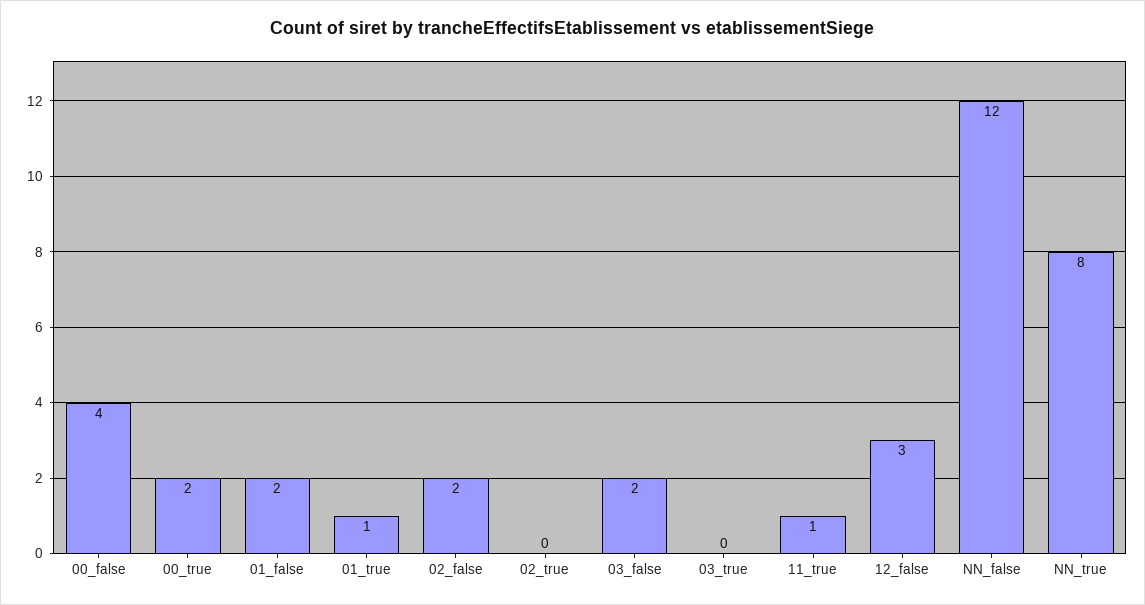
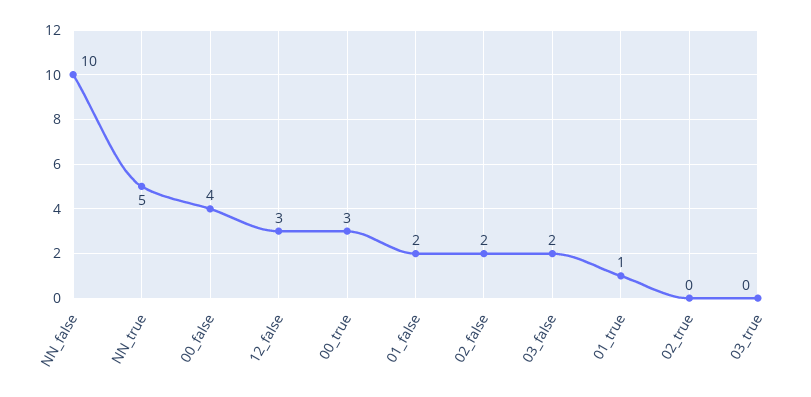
  {
    "00_false": 4,
-   "00_true": 2,
+   "00_true": 3,
    "01_false": 2,
    "01_true": 1,
    "02_false": 2,
    "02_true": 0,
    "03_false": 2,
    "03_true": 0,
-   "11_true": 1,
    "12_false": 3,
-   "NN_false": 12,
+   "NN_false": 10,
-   "NN_true": 8
+   "NN_true": 5
  }

